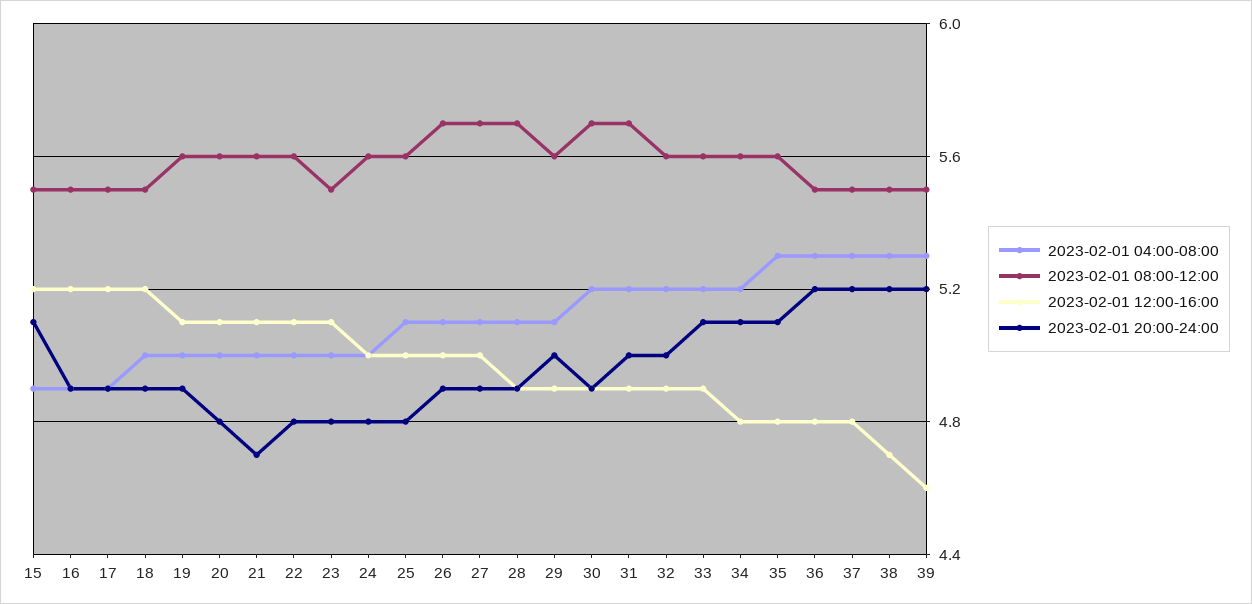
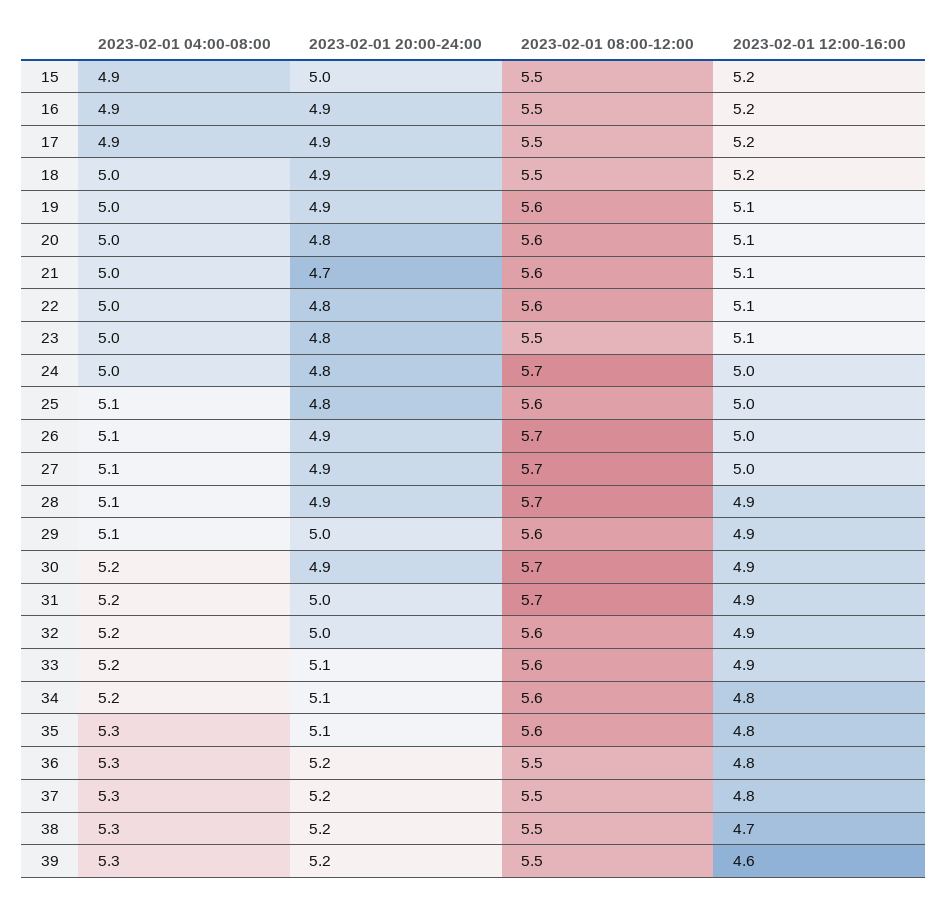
  {
    "2023-02-01 04:00-08:00": {
      "15": 4.9,
      "16": 4.9,
      "17": 4.9,
      "18": 5,
      "19": 5,
      "20": 5,
      "21": 5,
      "22": 5,
      "23": 5,
      "24": 5,
      "25": 5.1,
      "26": 5.1,
      "27": 5.1,
      "28": 5.1,
      "29": 5.1,
      "30": 5.2,
      "31": 5.2,
      "32": 5.2,
      "33": 5.2,
      "34": 5.2,
      "35": 5.3,
      "36": 5.3,
      "37": 5.3,
      "38": 5.3,
      "39": 5.3
    },
    "2023-02-01 08:00-12:00": {
      "15": 5.5,
      "16": 5.5,
      "17": 5.5,
      "18": 5.5,
      "19": 5.6,
      "20": 5.6,
      "21": 5.6,
      "22": 5.6,
      "23": 5.5,
-     "24": 5.6,
+     "24": 5.7,
      "25": 5.6,
      "26": 5.7,
      "27": 5.7,
      "28": 5.7,
      "29": 5.6,
      "30": 5.7,
      "31": 5.7,
      "32": 5.6,
      "33": 5.6,
      "34": 5.6,
      "35": 5.6,
      "36": 5.5,
      "37": 5.5,
      "38": 5.5,
      "39": 5.5
    },
    "2023-02-01 12:00-16:00": {
      "15": 5.2,
      "16": 5.2,
      "17": 5.2,
      "18": 5.2,
      "19": 5.1,
      "20": 5.1,
      "21": 5.1,
      "22": 5.1,
      "23": 5.1,
      "24": 5,
      "25": 5,
      "26": 5,
      "27": 5,
      "28": 4.9,
      "29": 4.9,
      "30": 4.9,
      "31": 4.9,
      "32": 4.9,
      "33": 4.9,
      "34": 4.8,
      "35": 4.8,
      "36": 4.8,
      "37": 4.8,
      "38": 4.7,
      "39": 4.6
    },
    "2023-02-01 20:00-24:00": {
-     "15": 5.1,
+     "15": 5,
      "16": 4.9,
      "17": 4.9,
      "18": 4.9,
      "19": 4.9,
      "20": 4.8,
      "21": 4.7,
      "22": 4.8,
      "23": 4.8,
      "24": 4.8,
      "25": 4.8,
      "26": 4.9,
      "27": 4.9,
      "28": 4.9,
      "29": 5,
      "30": 4.9,
      "31": 5,
      "32": 5,
      "33": 5.1,
      "34": 5.1,
      "35": 5.1,
      "36": 5.2,
      "37": 5.2,
      "38": 5.2,
      "39": 5.2
    }
  }

